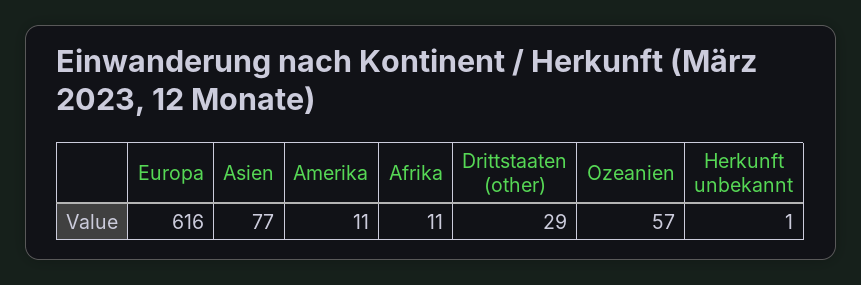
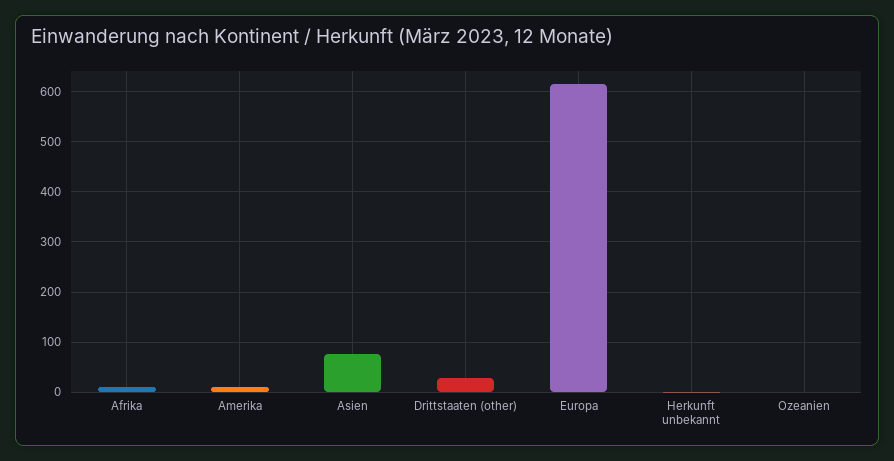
  {
    "Europa": 616,
    "Asien": 77,
    "Amerika": 11,
    "Afrika": 11,
    "Drittstaaten (other)": 29,
-   "Ozeanien": 57,
+   "Ozeanien": 0,
    "Herkunft unbekannt": 1
  }

